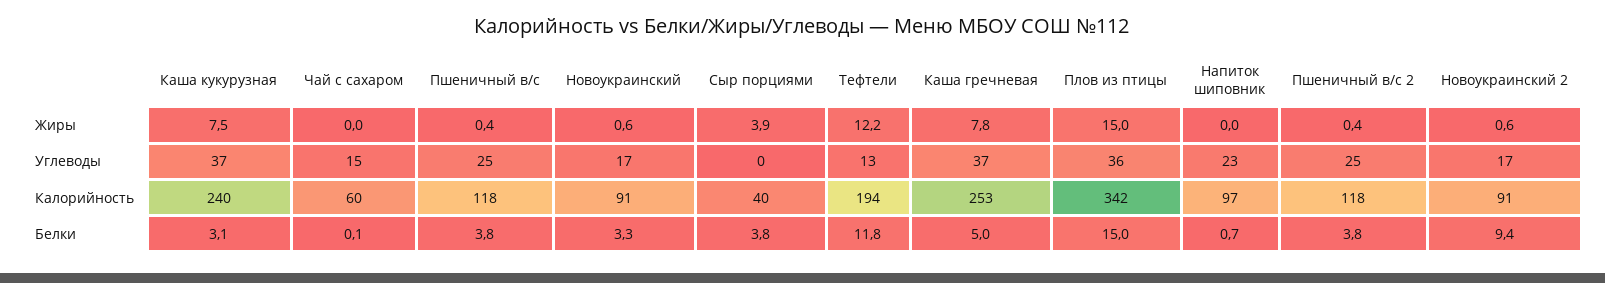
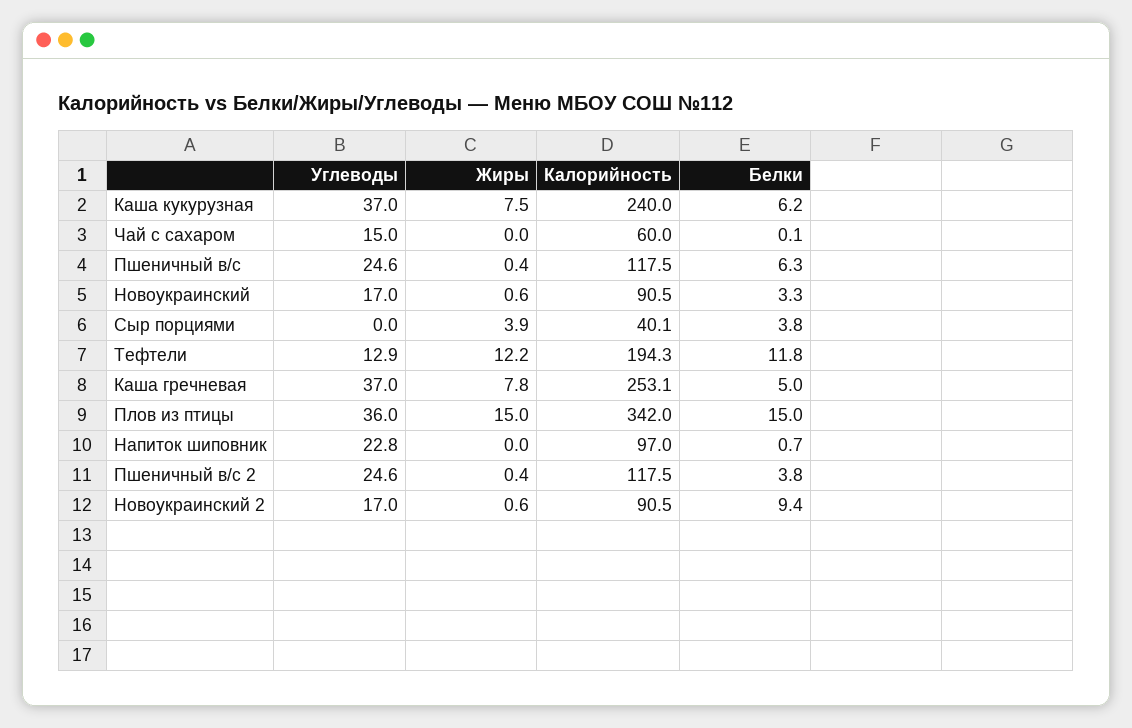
  {
    "Каша кукурузная": {
      "Жиры": 7.5,
      "Углеводы": 37,
      "Калорийность": 240,
-     "Белки": 3.1
+     "Белки": 6.2
    },
    "Чай с сахаром": {
      "Жиры": 0,
      "Углеводы": 15,
      "Калорийность": 60,
      "Белки": 0.1
    },
    "Пшеничный в/с": {
      "Жиры": 0.4,
      "Углеводы": 24.6,
      "Калорийность": 117.5,
-     "Белки": 3.8
+     "Белки": 6.3
    },
    "Новоукраинский": {
      "Жиры": 0.6,
      "Углеводы": 17,
      "Калорийность": 90.5,
      "Белки": 3.3
    },
    "Сыр порциями": {
      "Жиры": 3.9,
      "Углеводы": 0,
      "Калорийность": 40.1,
      "Белки": 3.8
    },
    "Тефтели": {
      "Жиры": 12.2,
      "Углеводы": 12.9,
      "Калорийность": 194.3,
      "Белки": 11.8
    },
    "Каша гречневая": {
      "Жиры": 7.8,
      "Углеводы": 37,
      "Калорийность": 253.1,
      "Белки": 5
    },
    "Плов из птицы": {
      "Жиры": 15,
      "Углеводы": 36,
      "Калорийность": 342,
      "Белки": 15
    },
    "Напиток шиповник": {
      "Жиры": 0,
      "Углеводы": 22.8,
      "Калорийность": 97,
      "Белки": 0.7
    },
    "Пшеничный в/с 2": {
      "Жиры": 0.4,
      "Углеводы": 24.6,
      "Калорийность": 117.5,
      "Белки": 3.8
    },
    "Новоукраинский 2": {
      "Жиры": 0.6,
      "Углеводы": 17,
      "Калорийность": 90.5,
      "Белки": 9.4
    }
  }

